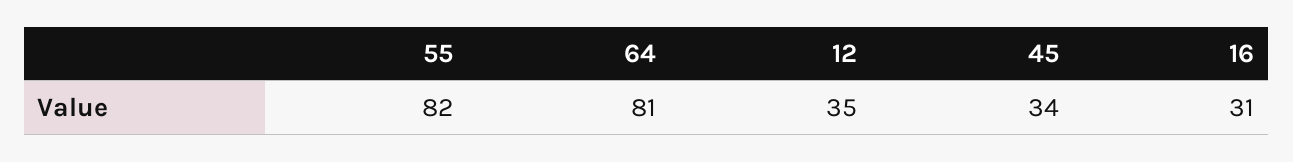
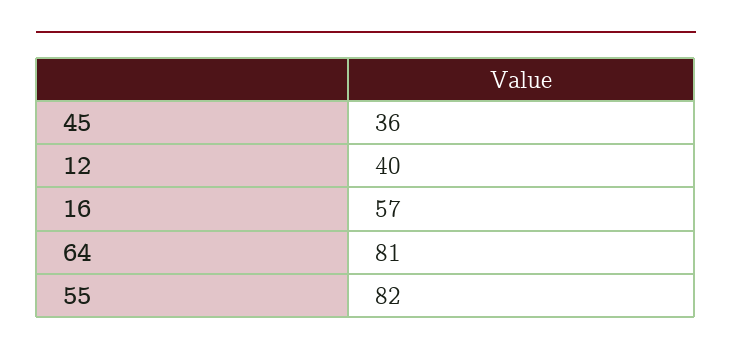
  {
    "55": 82,
    "64": 81,
-   "12": 35,
+   "12": 40,
-   "45": 34,
+   "45": 36,
-   "16": 31
+   "16": 57
  }

